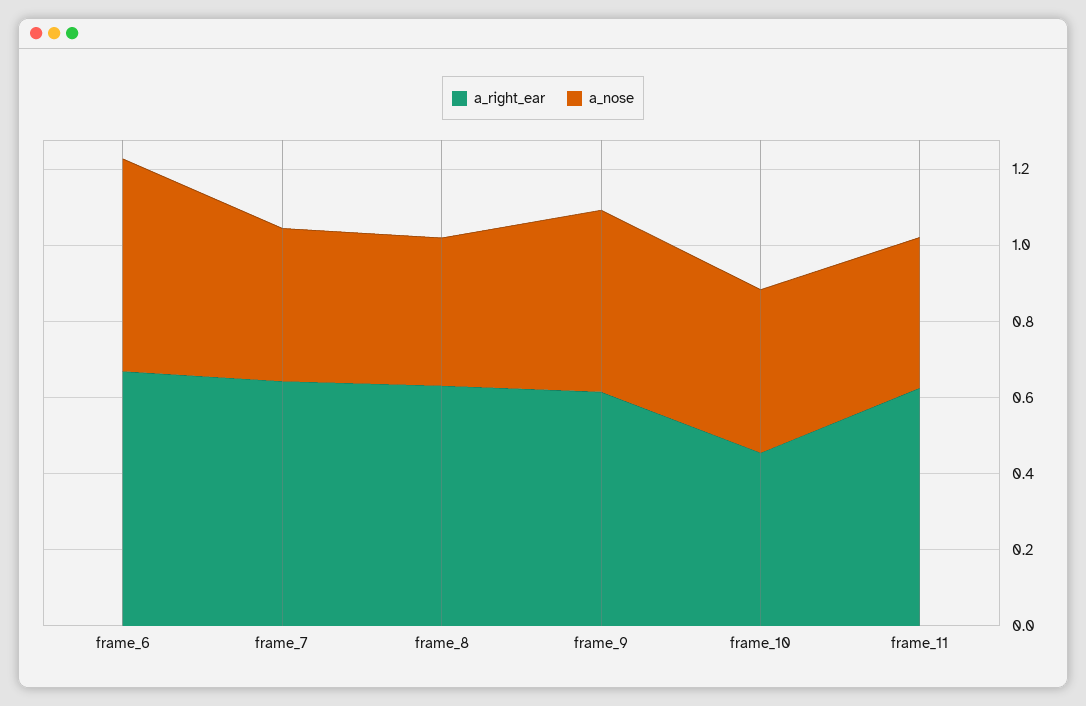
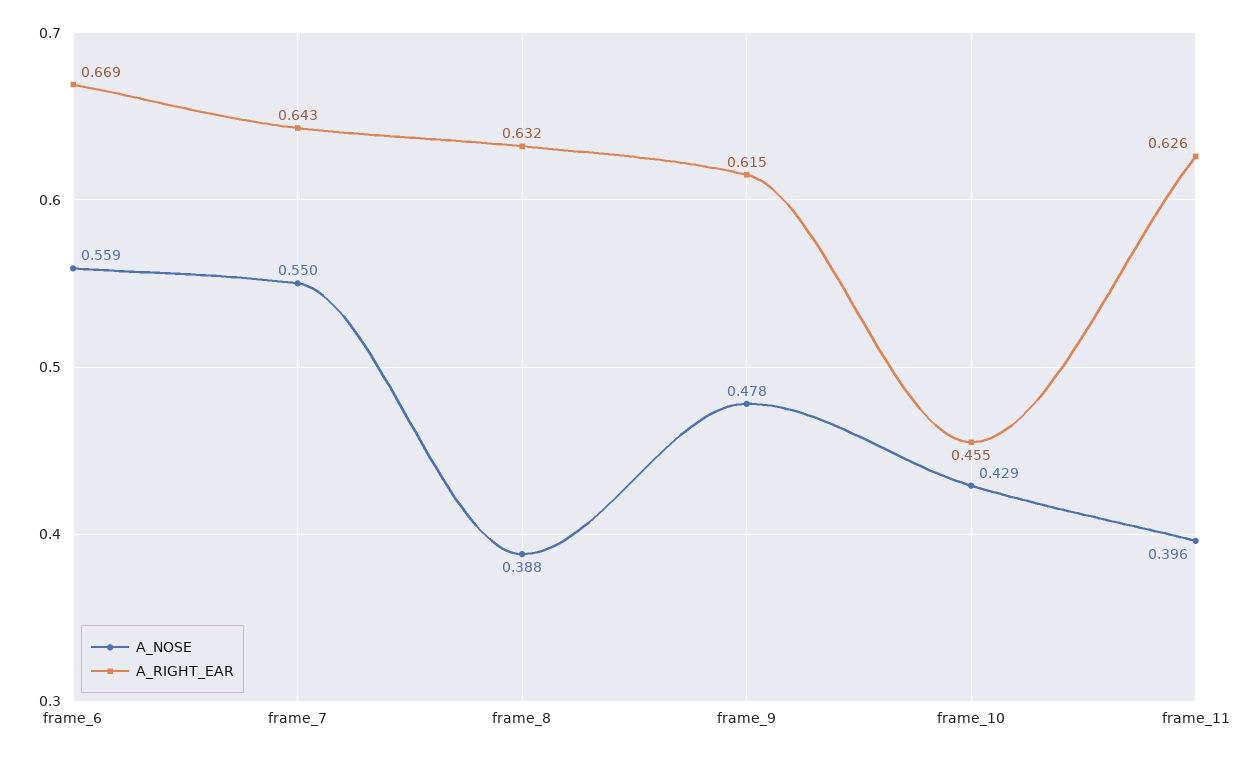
  {
    "a_right_ear": {
      "frame_6": 0.669,
      "frame_7": 0.643,
      "frame_8": 0.632,
      "frame_9": 0.615,
      "frame_10": 0.455,
      "frame_11": 0.626
    },
    "a_nose": {
      "frame_6": 0.559,
-     "frame_7": 0.4,
+     "frame_7": 0.55,
      "frame_8": 0.388,
      "frame_9": 0.478,
      "frame_10": 0.429,
      "frame_11": 0.396
    }
  }

